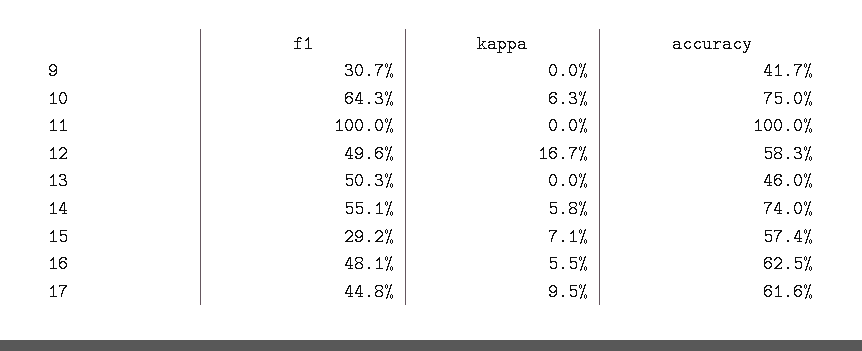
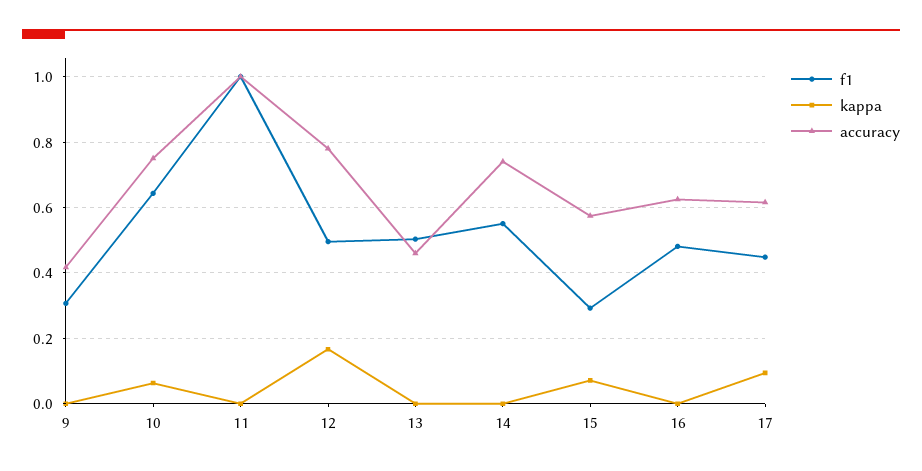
  {
    "f1": {
      "9": 0.307,
      "10": 0.643,
      "11": 1,
      "12": 0.496,
      "13": 0.503,
      "14": 0.551,
      "15": 0.292,
      "16": 0.481,
      "17": 0.448
    },
    "kappa": {
      "9": 0,
      "10": 0.063,
      "11": 0,
      "12": 0.167,
      "13": 0,
-     "14": 0.058,
+     "14": 0,
      "15": 0.071,
-     "16": 0.055,
+     "16": 0,
      "17": 0.095
    },
    "accuracy": {
      "9": 0.417,
      "10": 0.75,
      "11": 1,
-     "12": 0.583,
+     "12": 0.78,
      "13": 0.46,
      "14": 0.74,
      "15": 0.574,
      "16": 0.625,
      "17": 0.616
    }
  }

